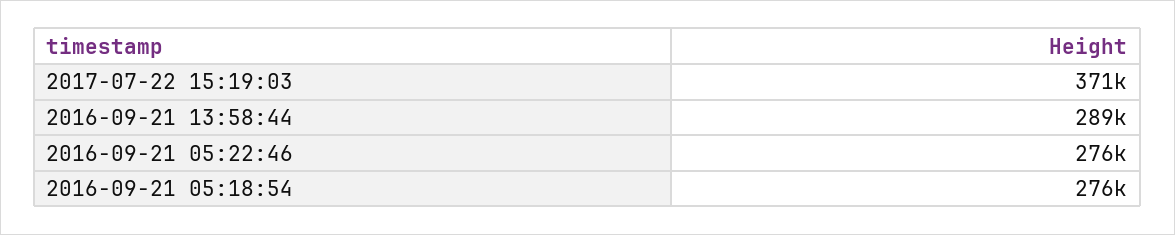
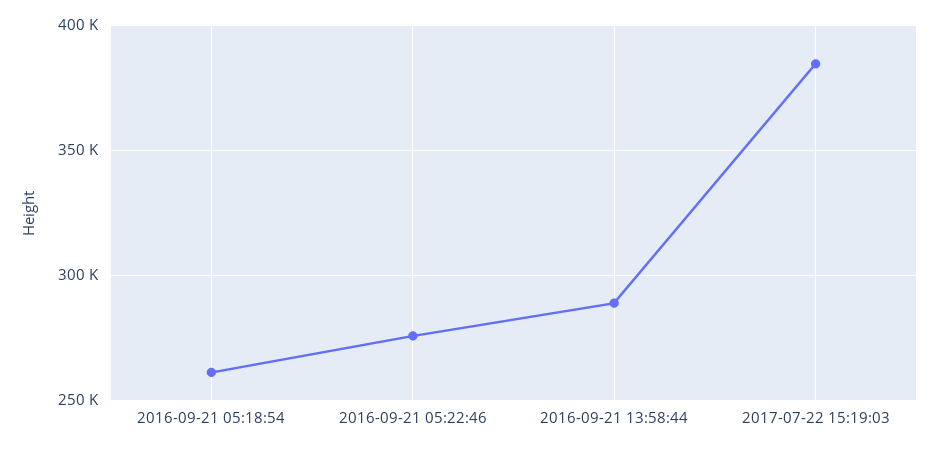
  {
-   "2017-07-22 15:19:03": 371000,
+   "2017-07-22 15:19:03": 385000,
    "2016-09-21 13:58:44": 289000,
    "2016-09-21 05:22:46": 276000,
-   "2016-09-21 05:18:54": 276000
+   "2016-09-21 05:18:54": 260000
  }

